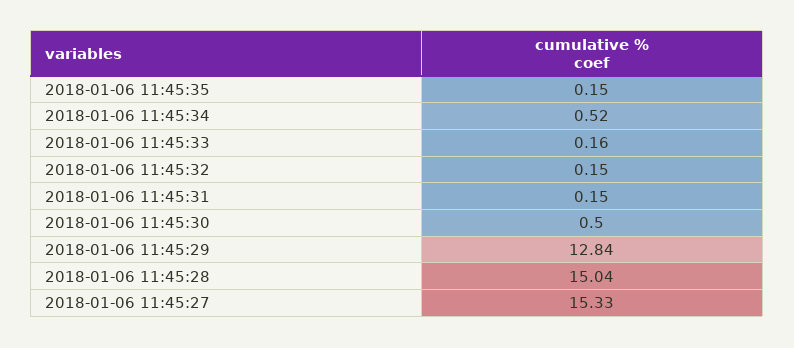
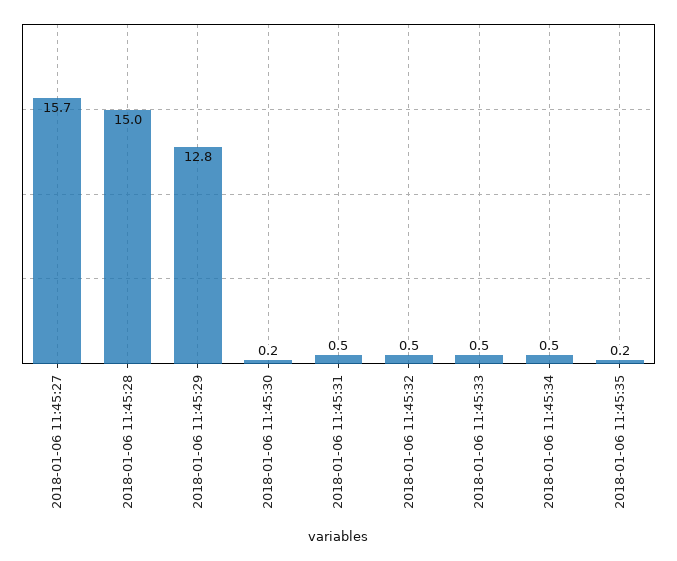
  {
    "2018-01-06 11:45:35": 0.15,
    "2018-01-06 11:45:34": 0.52,
-   "2018-01-06 11:45:33": 0.16,
+   "2018-01-06 11:45:33": 0.5,
-   "2018-01-06 11:45:32": 0.15,
+   "2018-01-06 11:45:32": 0.5,
-   "2018-01-06 11:45:31": 0.15,
+   "2018-01-06 11:45:31": 0.5,
-   "2018-01-06 11:45:30": 0.5,
+   "2018-01-06 11:45:30": 0.2,
    "2018-01-06 11:45:29": 12.84,
    "2018-01-06 11:45:28": 15.04,
-   "2018-01-06 11:45:27": 15.33
+   "2018-01-06 11:45:27": 15.7
  }

